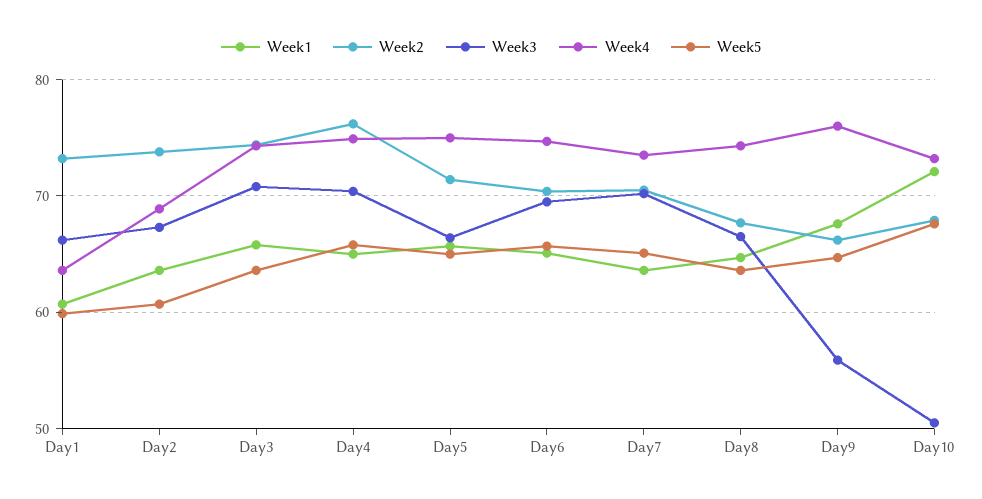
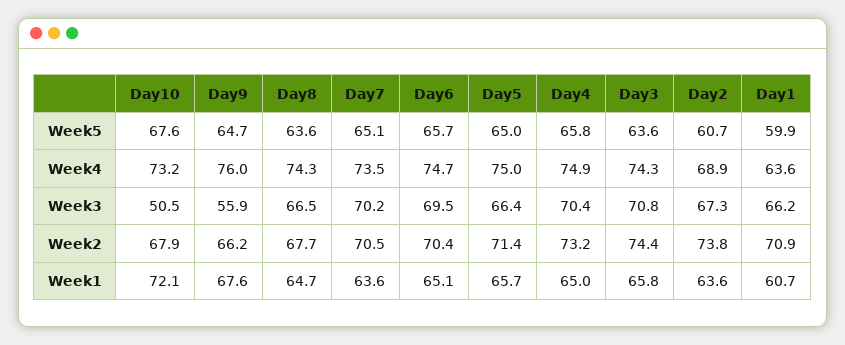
  {
    "Week1": {
      "Day1": 60.7,
      "Day2": 63.6,
      "Day3": 65.8,
      "Day4": 65,
      "Day5": 65.7,
      "Day6": 65.1,
      "Day7": 63.6,
      "Day8": 64.7,
      "Day9": 67.6,
      "Day10": 72.1
    },
    "Week2": {
-     "Day1": 73,
+     "Day1": 70.9,
      "Day2": 73.8,
      "Day3": 74.4,
-     "Day4": 76,
+     "Day4": 73.2,
      "Day5": 71.4,
      "Day6": 70.4,
      "Day7": 70.5,
      "Day8": 67.7,
      "Day9": 66.2,
      "Day10": 67.9
    },
    "Week3": {
      "Day1": 66.2,
      "Day2": 67.3,
      "Day3": 70.8,
      "Day4": 70.4,
      "Day5": 66.4,
      "Day6": 69.5,
      "Day7": 70.2,
      "Day8": 66.5,
      "Day9": 55.9,
      "Day10": 50.5
    },
    "Week4": {
      "Day1": 63.6,
      "Day2": 68.9,
      "Day3": 74.3,
      "Day4": 74.9,
      "Day5": 75,
      "Day6": 74.7,
      "Day7": 73.5,
      "Day8": 74.3,
      "Day9": 76,
      "Day10": 73.2
    },
    "Week5": {
      "Day1": 59.9,
      "Day2": 60.7,
      "Day3": 63.6,
      "Day4": 65.8,
      "Day5": 65,
      "Day6": 65.7,
      "Day7": 65.1,
      "Day8": 63.6,
      "Day9": 64.7,
      "Day10": 67.6
    }
  }

